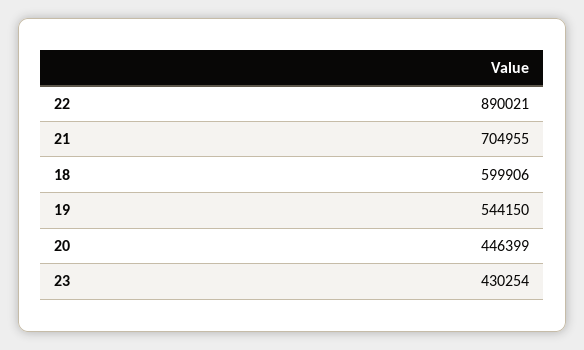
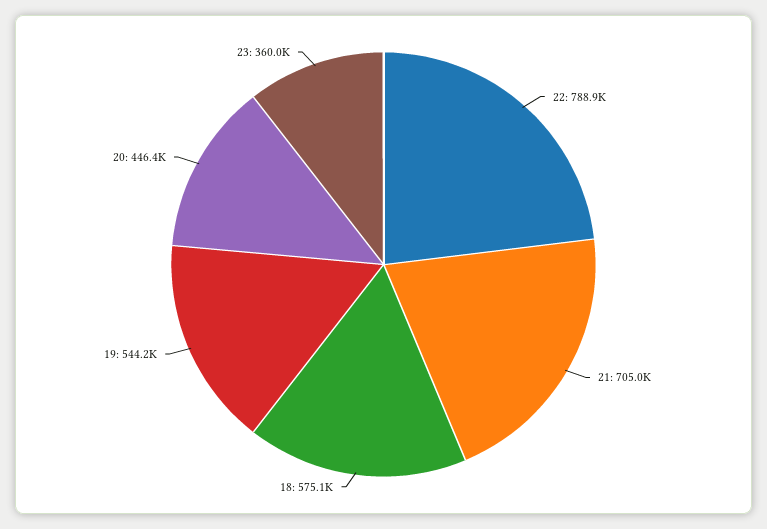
  {
-   "22": 890021,
+   "22": 788900,
    "21": 704955,
-   "18": 599906,
+   "18": 575100,
    "19": 544150,
    "20": 446399,
-   "23": 430254
+   "23": 360000
  }

